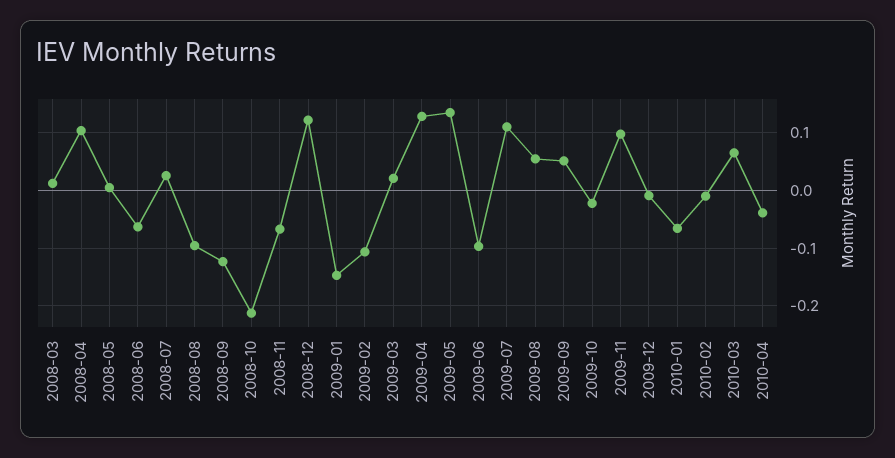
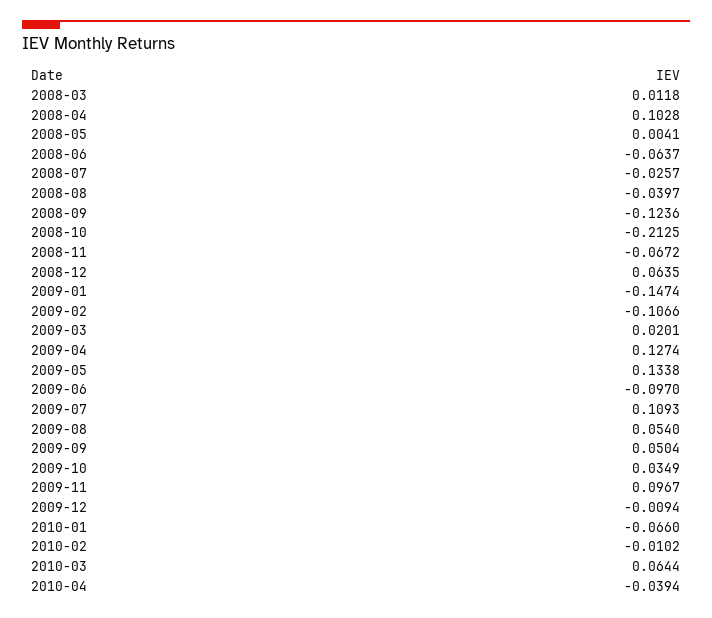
  {
    "2008-03": 0.0118,
    "2008-04": 0.1028,
    "2008-05": 0.0041,
    "2008-06": -0.0637,
-   "2008-07": 0.02,
+   "2008-07": -0.0257,
-   "2008-08": -0.1,
+   "2008-08": -0.0397,
    "2008-09": -0.1236,
    "2008-10": -0.2125,
    "2008-11": -0.0672,
-   "2008-12": 0.12,
+   "2008-12": 0.0635,
    "2009-01": -0.1474,
    "2009-02": -0.1066,
    "2009-03": 0.0201,
    "2009-04": 0.1274,
    "2009-05": 0.1338,
    "2009-06": -0.097,
    "2009-07": 0.1093,
    "2009-08": 0.054,
    "2009-09": 0.0504,
-   "2009-10": -0.02,
+   "2009-10": 0.0349,
    "2009-11": 0.0967,
    "2009-12": -0.0094,
    "2010-01": -0.066,
    "2010-02": -0.0102,
    "2010-03": 0.0644,
    "2010-04": -0.0394
  }

